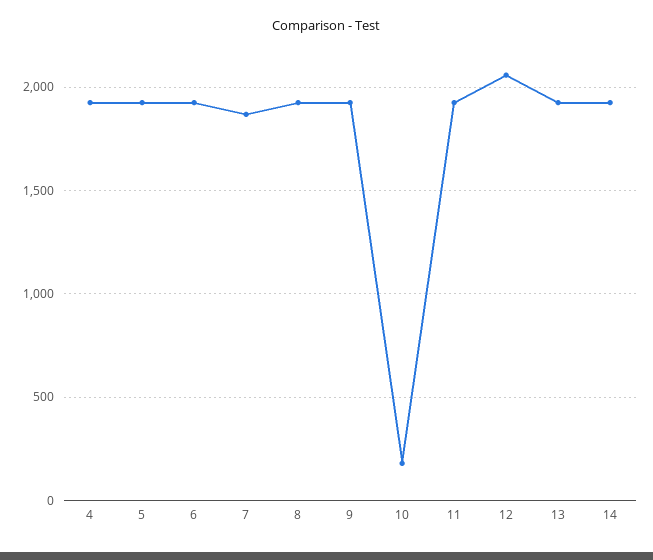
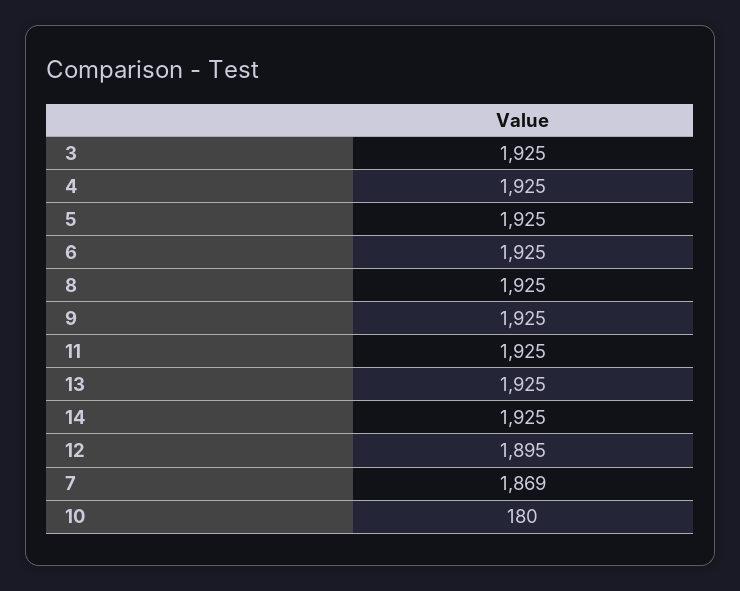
  {
    "4": 1925,
    "5": 1925,
    "6": 1925,
    "7": 1869,
    "8": 1925,
    "9": 1925,
    "10": 180,
    "11": 1925,
-   "12": 2050,
+   "12": 1895,
    "13": 1925,
-   "14": 1925
+   "14": 1925,
+   "3": 1925
  }

